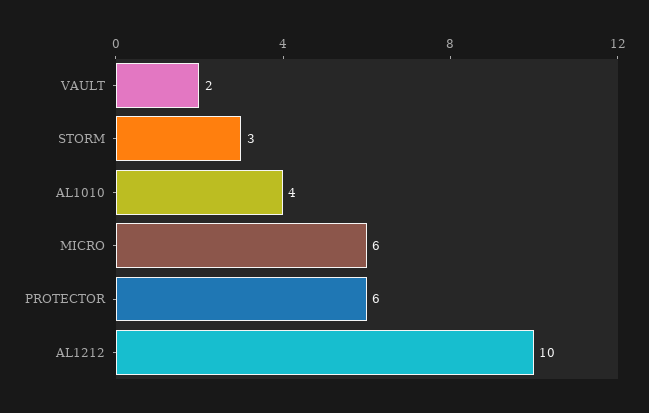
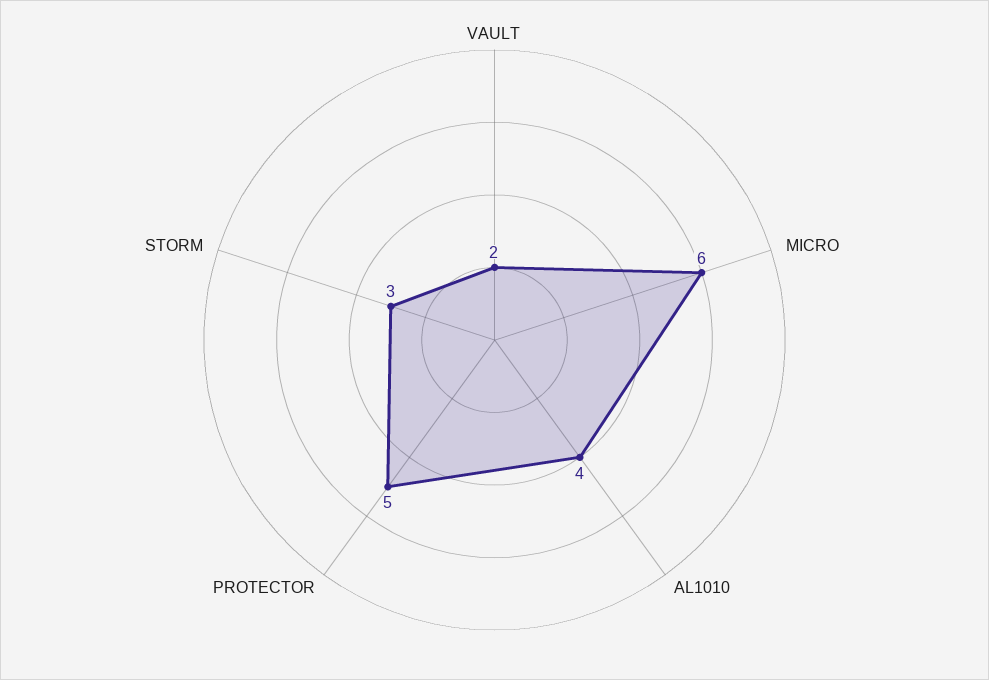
  {
    "VAULT": 2,
    "STORM": 3,
    "AL1010": 4,
    "MICRO": 6,
-   "PROTECTOR": 6,
+   "PROTECTOR": 5
-   "AL1212": 10
  }

